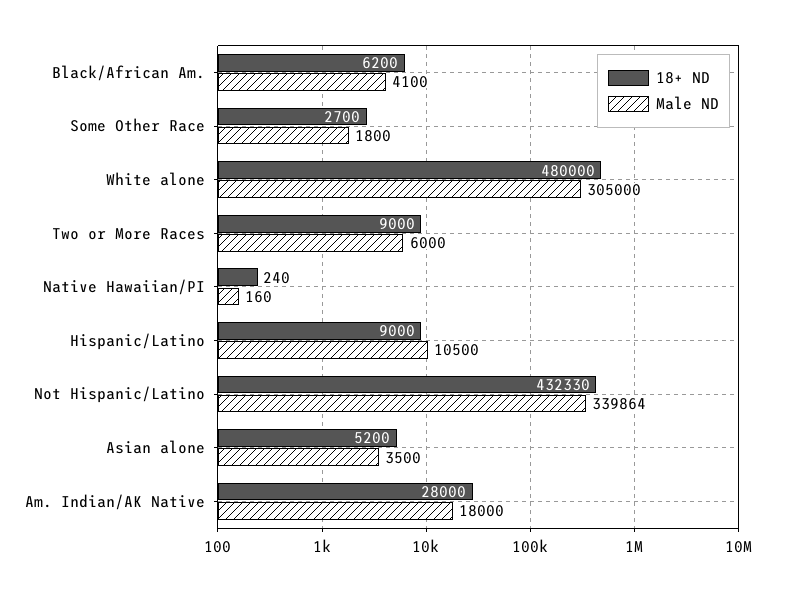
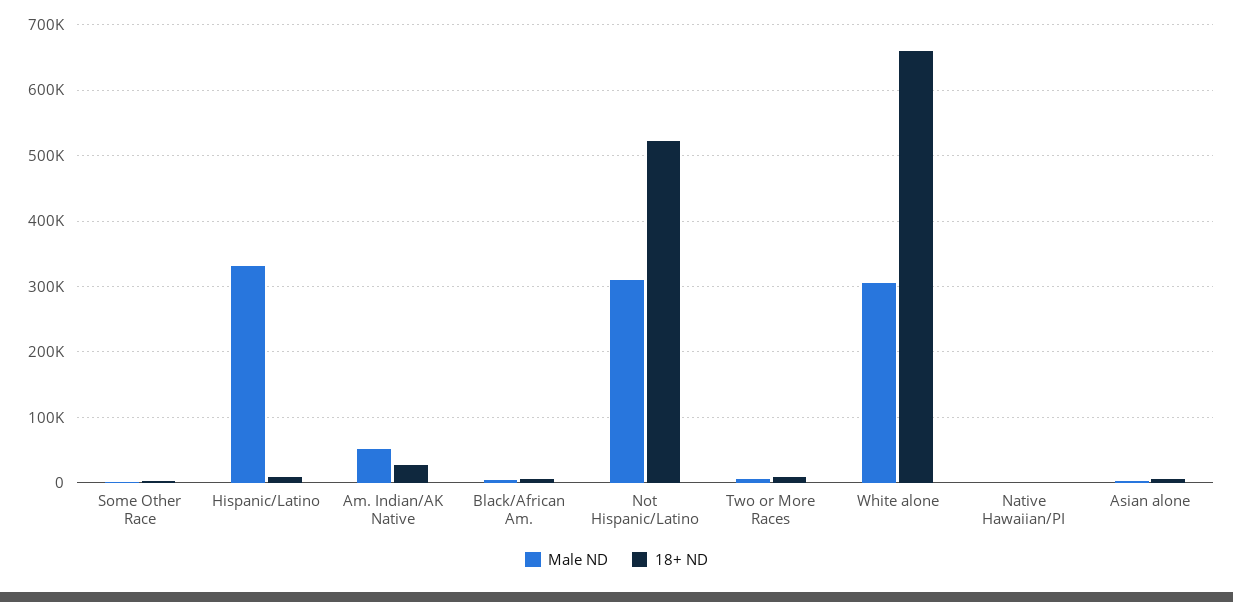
  {
    "18+ ND": {
      "Black/African Am.": 6200,
      "Some Other Race": 2700,
-     "White alone": 480000,
+     "White alone": 660000,
      "Two or More Races": 9000,
      "Native Hawaiian/PI": 240,
      "Hispanic/Latino": 9000,
-     "Not Hispanic/Latino": 432330,
+     "Not Hispanic/Latino": 520000,
      "Asian alone": 5200,
      "Am. Indian/AK Native": 28000
    },
    "Male ND": {
      "Black/African Am.": 4100,
      "Some Other Race": 1800,
      "White alone": 305000,
      "Two or More Races": 6000,
      "Native Hawaiian/PI": 160,
-     "Hispanic/Latino": 10500,
+     "Hispanic/Latino": 330000,
-     "Not Hispanic/Latino": 339864,
+     "Not Hispanic/Latino": 310000,
      "Asian alone": 3500,
-     "Am. Indian/AK Native": 18000
+     "Am. Indian/AK Native": 50000
    }
  }

